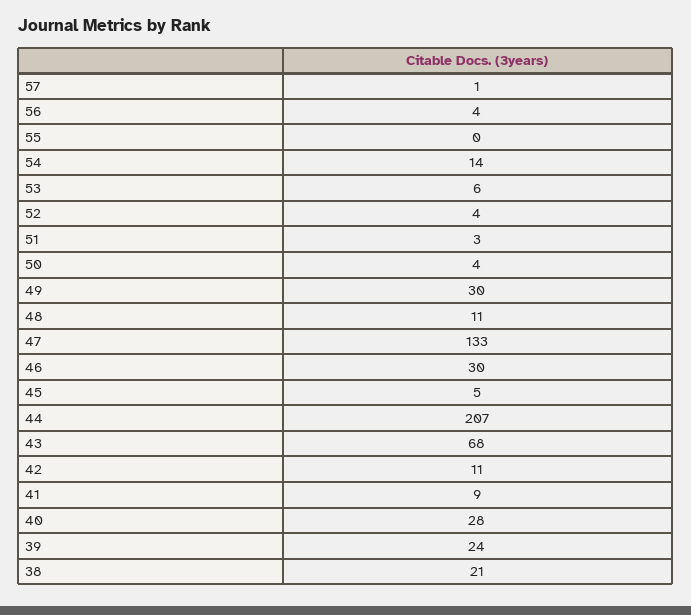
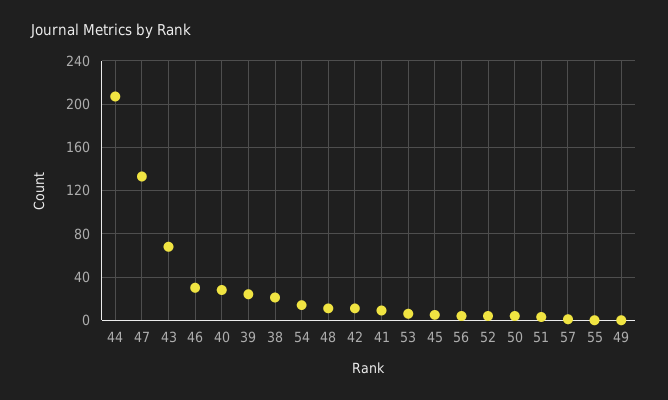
  {
    "57": 1,
    "56": 4,
    "55": 0,
    "54": 14,
    "53": 6,
    "52": 4,
    "51": 3,
    "50": 4,
-   "49": 30,
+   "49": 0,
    "48": 11,
    "47": 133,
    "46": 30,
    "45": 5,
    "44": 207,
    "43": 68,
    "42": 11,
    "41": 9,
    "40": 28,
    "39": 24,
    "38": 21
  }

